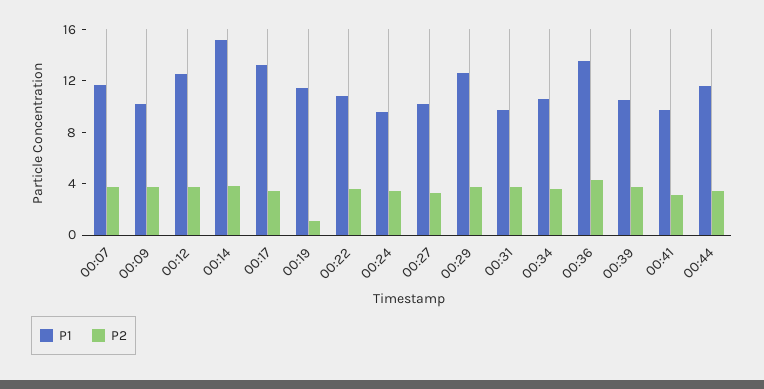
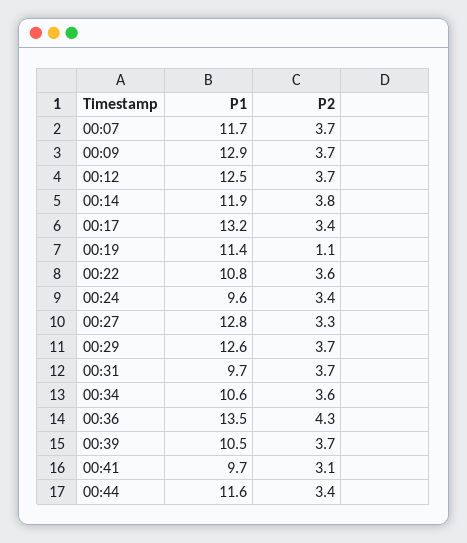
  {
    "P1": {
      "00:07": 11.7,
-     "00:09": 10,
+     "00:09": 12.9,
      "00:12": 12.5,
-     "00:14": 15,
+     "00:14": 11.9,
      "00:17": 13.2,
      "00:19": 11.4,
      "00:22": 10.8,
      "00:24": 9.6,
-     "00:27": 10,
+     "00:27": 12.8,
      "00:29": 12.6,
      "00:31": 9.7,
      "00:34": 10.6,
      "00:36": 13.5,
      "00:39": 10.5,
      "00:41": 9.7,
      "00:44": 11.6
    },
    "P2": {
      "00:07": 3.7,
      "00:09": 3.7,
      "00:12": 3.7,
      "00:14": 3.8,
      "00:17": 3.4,
      "00:19": 1.1,
      "00:22": 3.6,
      "00:24": 3.4,
      "00:27": 3.3,
      "00:29": 3.7,
      "00:31": 3.7,
      "00:34": 3.6,
      "00:36": 4.3,
      "00:39": 3.7,
      "00:41": 3.1,
      "00:44": 3.4
    }
  }

